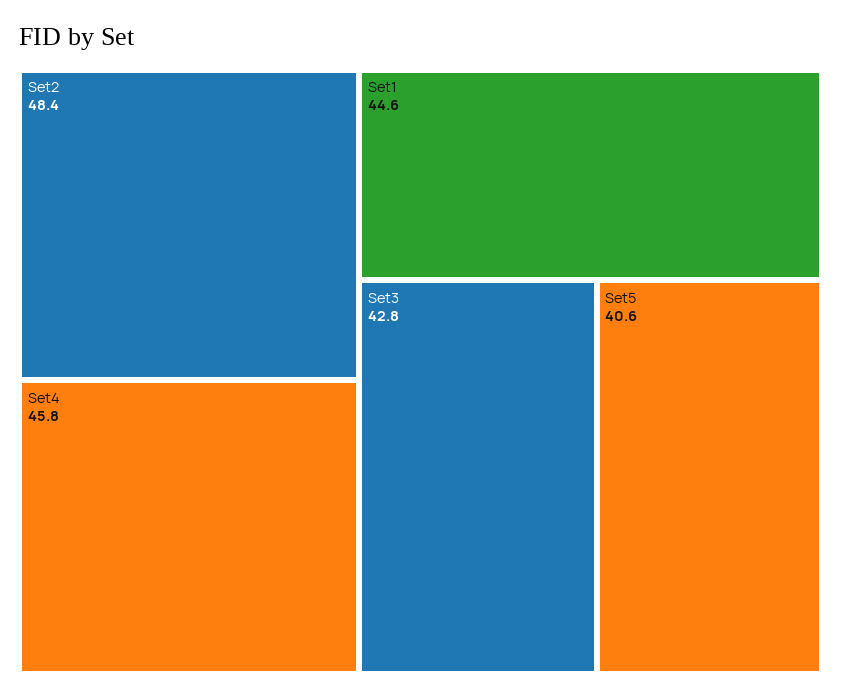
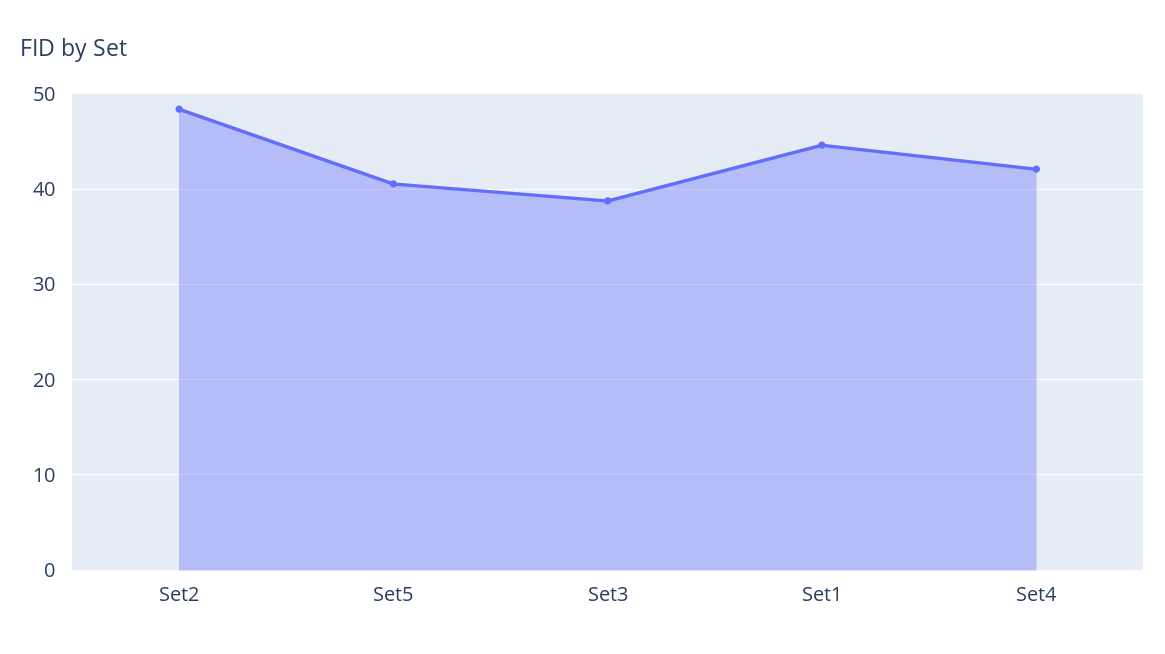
  {
    "Set2": 48.4,
-   "Set4": 45.8,
+   "Set4": 42,
    "Set1": 44.6,
-   "Set3": 42.8,
+   "Set3": 39,
    "Set5": 40.6
  }

